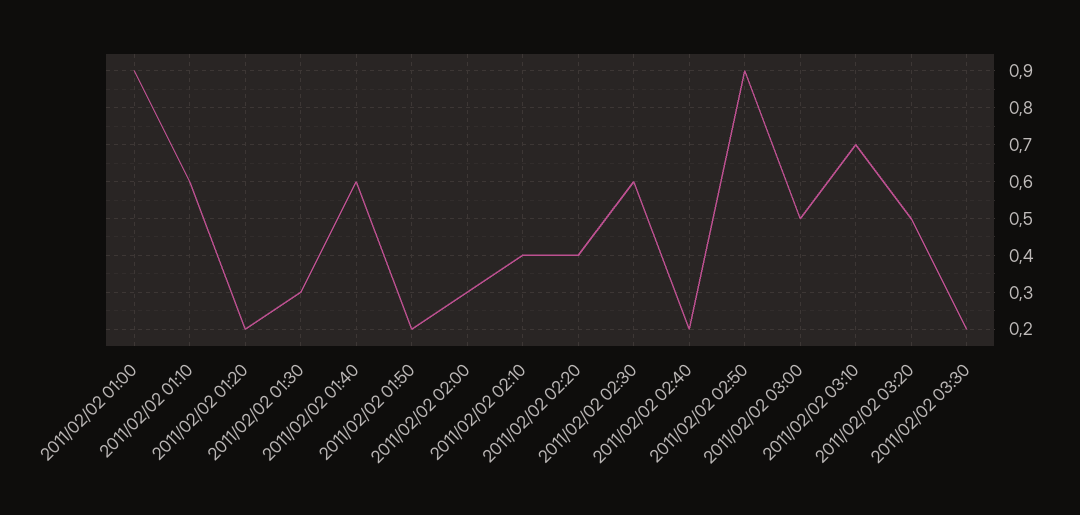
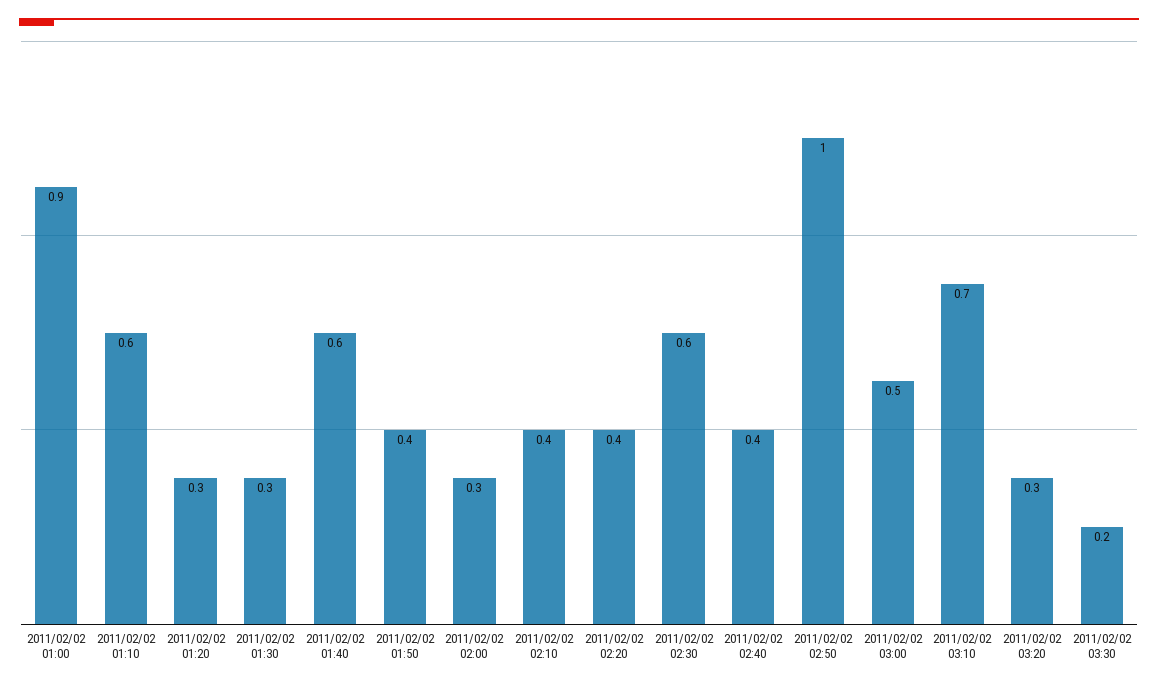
  {
    "2011/02/02 01:00": 0.9,
    "2011/02/02 01:10": 0.6,
-   "2011/02/02 01:20": 0.2,
+   "2011/02/02 01:20": 0.3,
    "2011/02/02 01:30": 0.3,
    "2011/02/02 01:40": 0.6,
-   "2011/02/02 01:50": 0.2,
+   "2011/02/02 01:50": 0.4,
    "2011/02/02 02:00": 0.3,
    "2011/02/02 02:10": 0.4,
    "2011/02/02 02:20": 0.4,
    "2011/02/02 02:30": 0.6,
-   "2011/02/02 02:40": 0.2,
+   "2011/02/02 02:40": 0.4,
-   "2011/02/02 02:50": 0.9,
+   "2011/02/02 02:50": 1,
    "2011/02/02 03:00": 0.5,
    "2011/02/02 03:10": 0.7,
-   "2011/02/02 03:20": 0.5,
+   "2011/02/02 03:20": 0.3,
    "2011/02/02 03:30": 0.2
  }

